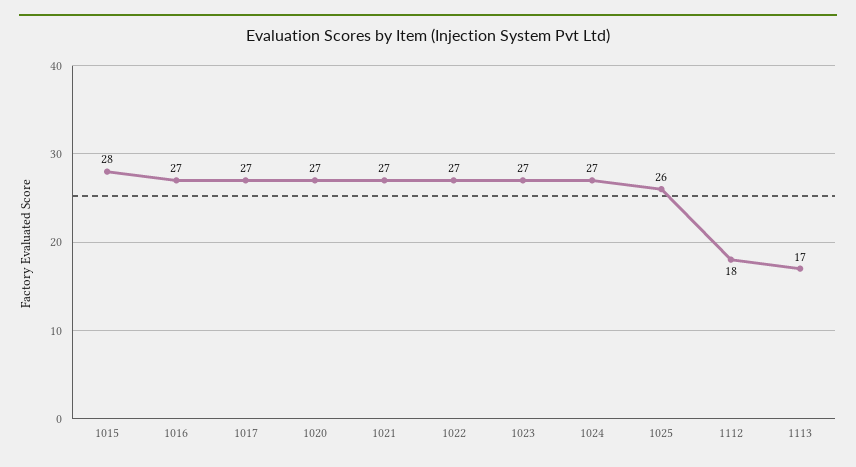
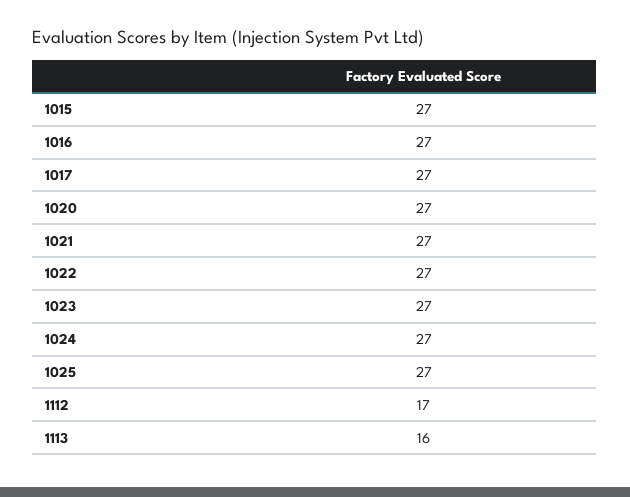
  {
-   "1015": 28,
+   "1015": 27,
    "1016": 27,
    "1017": 27,
    "1020": 27,
    "1021": 27,
    "1022": 27,
    "1023": 27,
    "1024": 27,
-   "1025": 26,
+   "1025": 27,
-   "1112": 18,
+   "1112": 17,
-   "1113": 17
+   "1113": 16
  }

